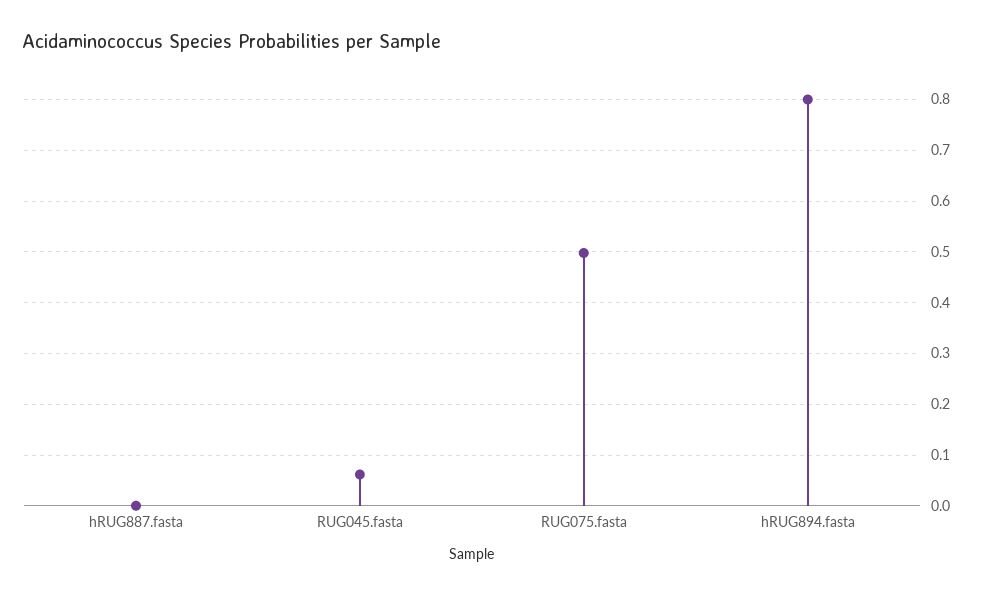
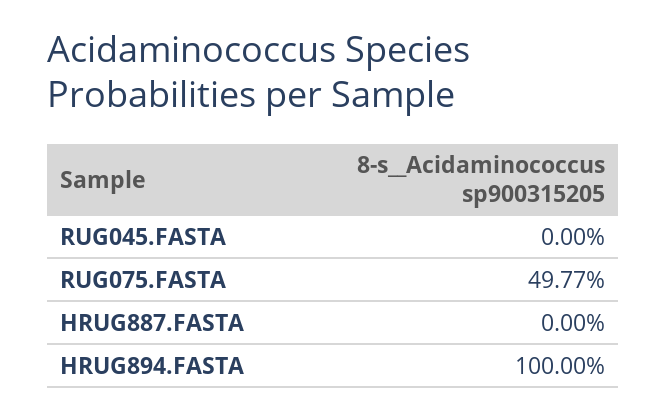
  {
    "hRUG887.fasta": 0,
-   "RUG045.fasta": 0.06,
+   "RUG045.fasta": 0,
    "RUG075.fasta": 0.4977,
-   "hRUG894.fasta": 0.8
+   "hRUG894.fasta": 1
  }

